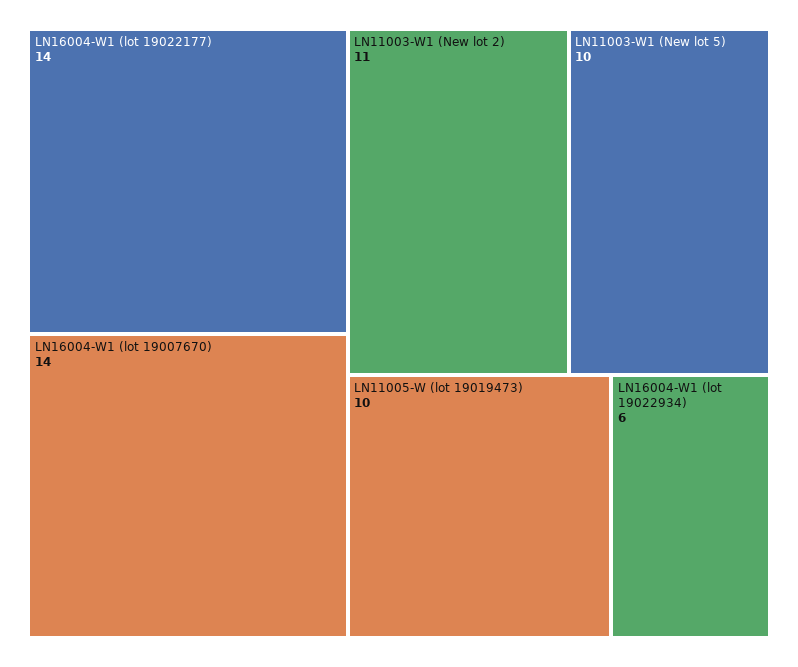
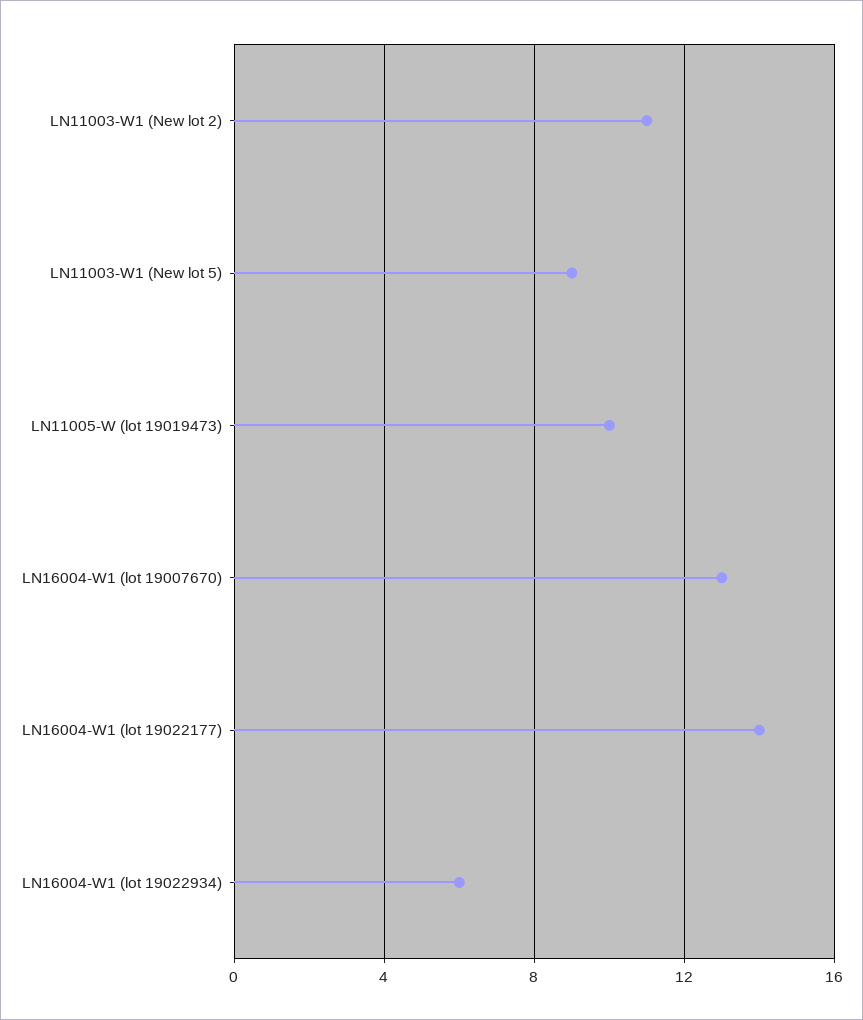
  {
    "LN16004-W1 (lot 19022177)": 14,
-   "LN16004-W1 (lot 19007670)": 14,
+   "LN16004-W1 (lot 19007670)": 13,
    "LN11003-W1 (New lot 2)": 11,
-   "LN11003-W1 (New lot 5)": 10,
+   "LN11003-W1 (New lot 5)": 9,
    "LN11005-W (lot 19019473)": 10,
    "LN16004-W1 (lot 19022934)": 6
  }

